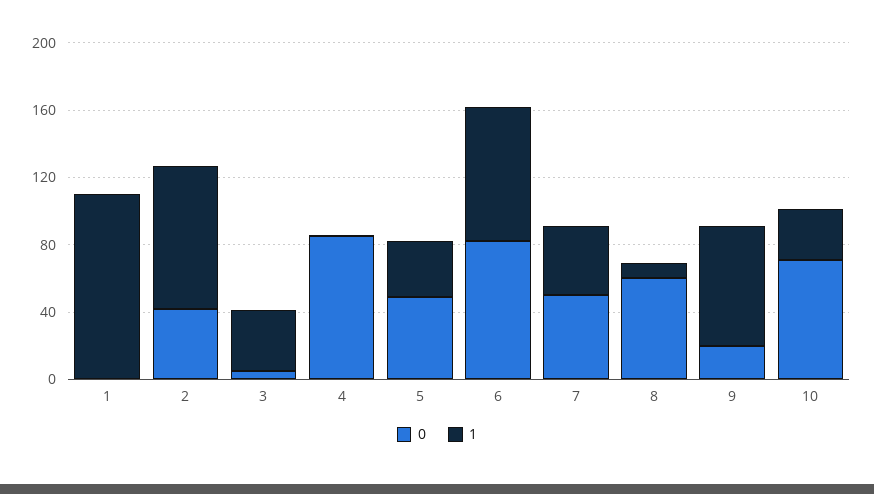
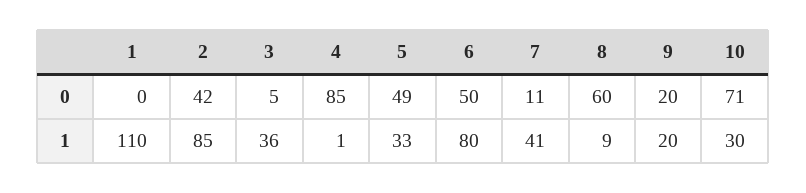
  {
    "0": {
      "1": 0,
      "2": 42,
      "3": 5,
      "4": 85,
      "5": 49,
-     "6": 80,
+     "6": 50,
-     "7": 50,
+     "7": 11,
      "8": 60,
      "9": 20,
      "10": 71
    },
    "1": {
      "1": 110,
      "2": 85,
      "3": 36,
      "4": 1,
      "5": 33,
      "6": 80,
      "7": 41,
      "8": 9,
-     "9": 70,
+     "9": 20,
      "10": 30
    }
  }

